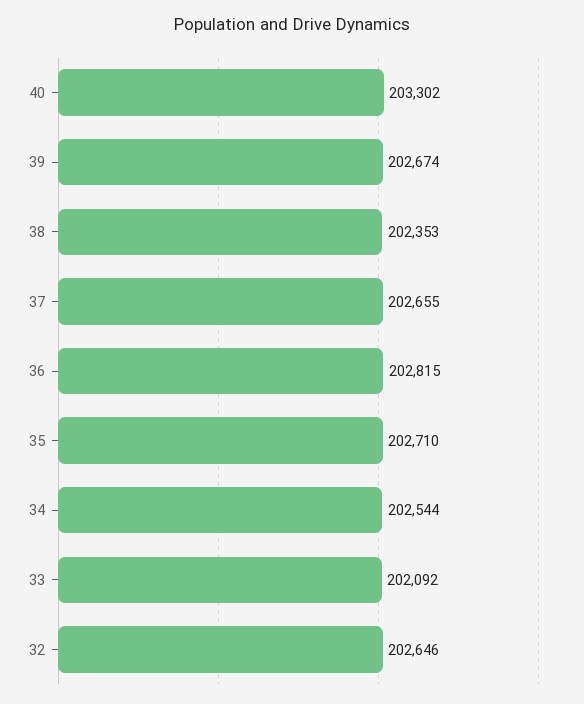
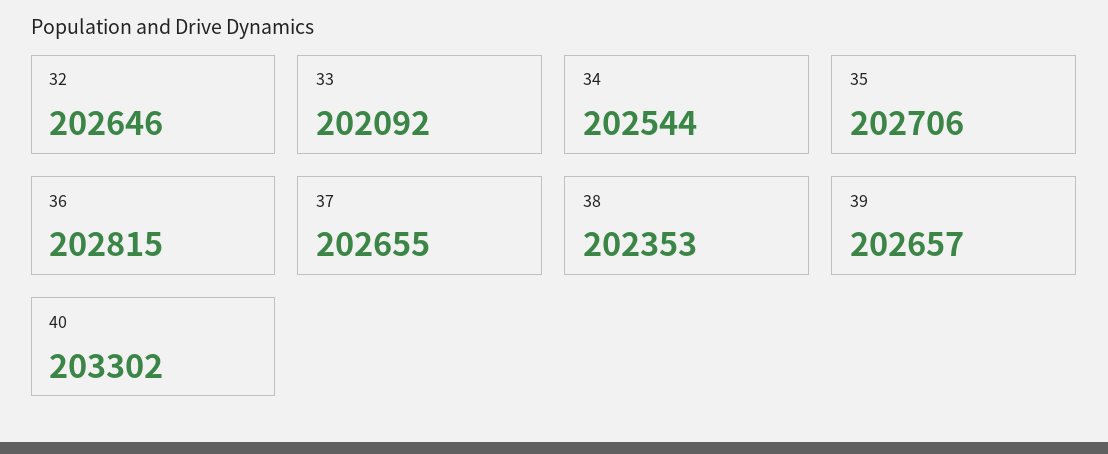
  {
    "40": 203302,
-   "39": 202674,
+   "39": 202657,
    "38": 202353,
    "37": 202655,
    "36": 202815,
-   "35": 202710,
+   "35": 202706,
    "34": 202544,
    "33": 202092,
    "32": 202646
  }

